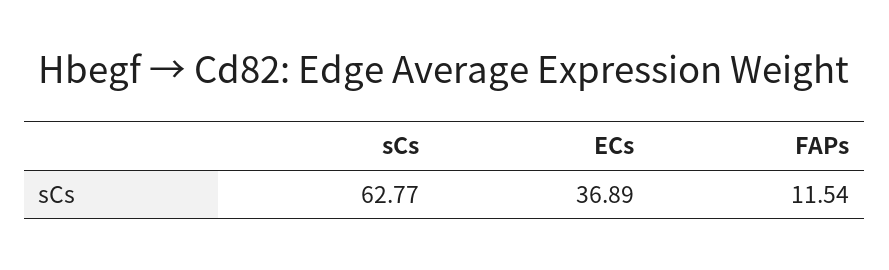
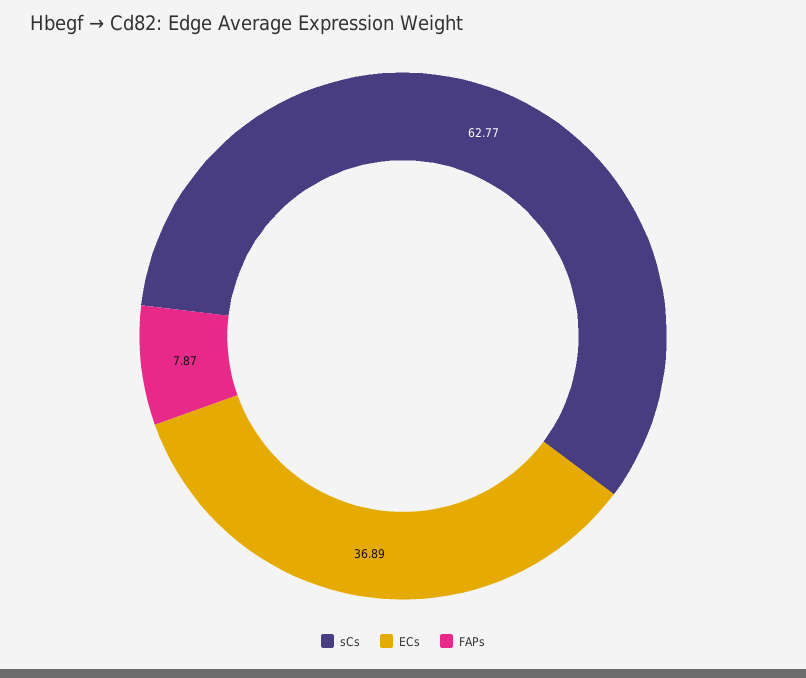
  {
    "sCs": 62.77,
    "ECs": 36.89,
-   "FAPs": 11.54
+   "FAPs": 7.87
  }

